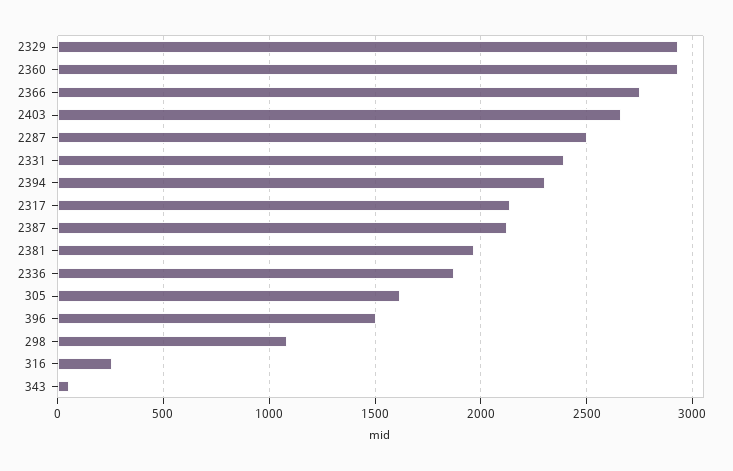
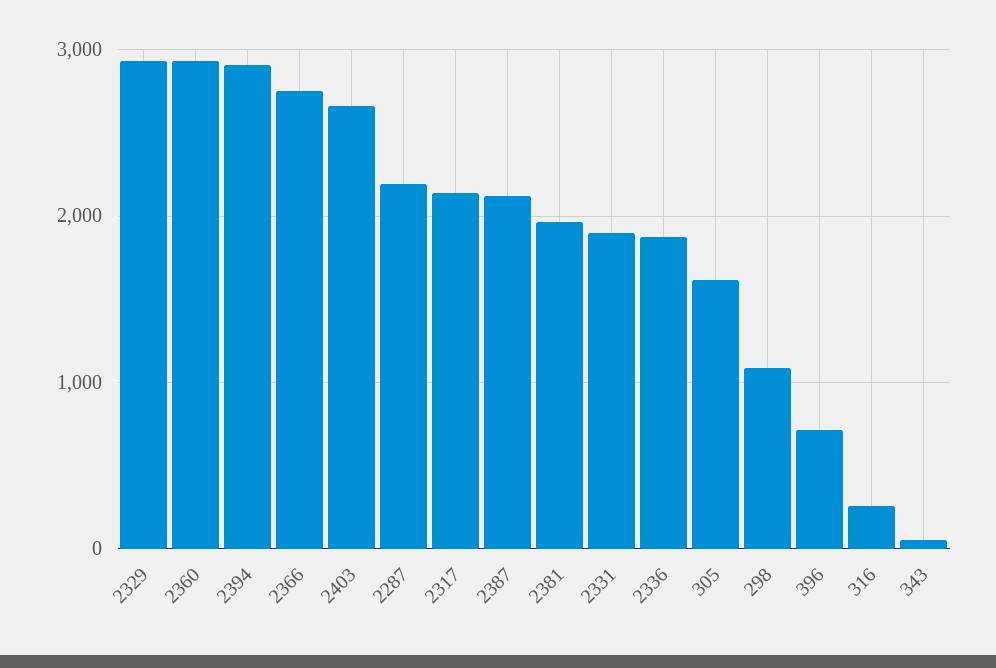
  {
    "2329": 2950,
    "2360": 2950,
    "2366": 2750,
    "2403": 2650,
-   "2287": 2500,
+   "2287": 2200,
-   "2331": 2400,
+   "2331": 1900,
-   "2394": 2300,
+   "2394": 2900,
    "2317": 2150,
    "2387": 2100,
    "2381": 1950,
    "2336": 1850,
    "305": 1600,
-   "396": 1500,
+   "396": 700,
    "298": 1100,
    "316": 250,
    "343": 50
  }

